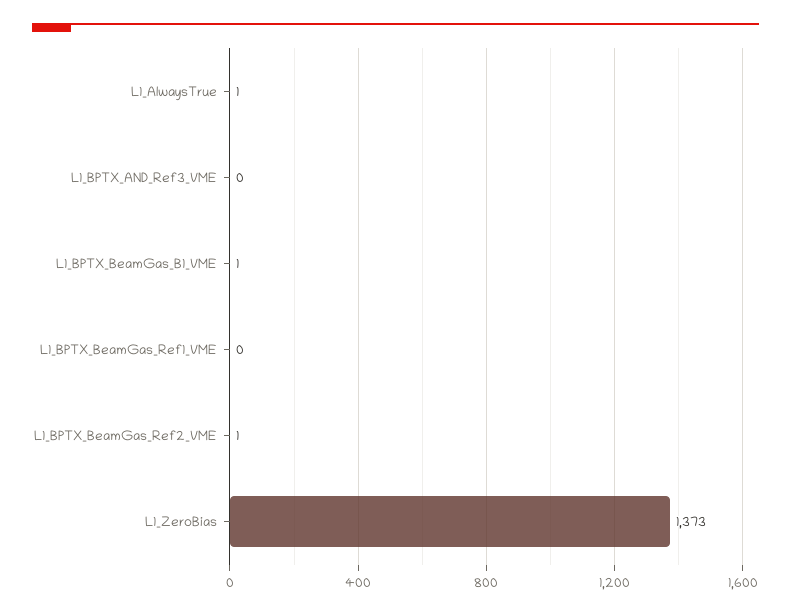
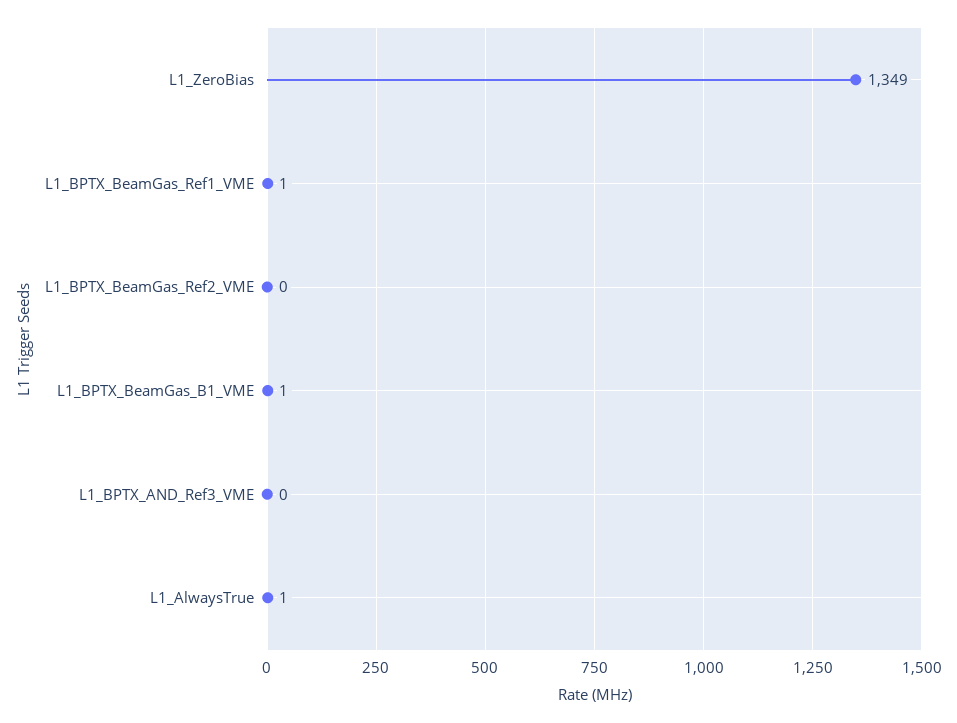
  {
    "L1_AlwaysTrue": 1,
    "L1_BPTX_AND_Ref3_VME": 0,
    "L1_BPTX_BeamGas_B1_VME": 1,
-   "L1_BPTX_BeamGas_Ref1_VME": 0,
+   "L1_BPTX_BeamGas_Ref1_VME": 1,
-   "L1_BPTX_BeamGas_Ref2_VME": 1,
+   "L1_BPTX_BeamGas_Ref2_VME": 0,
-   "L1_ZeroBias": 1373
+   "L1_ZeroBias": 1349
  }

